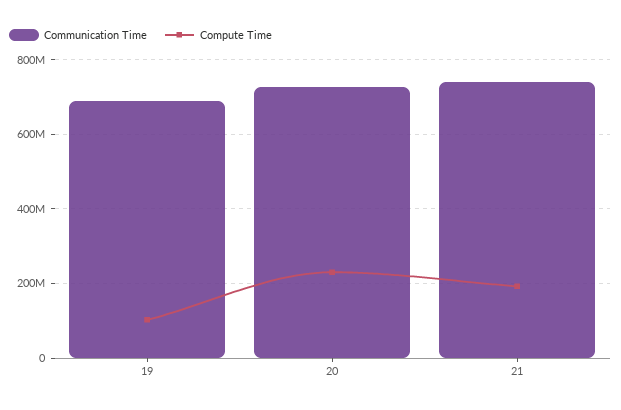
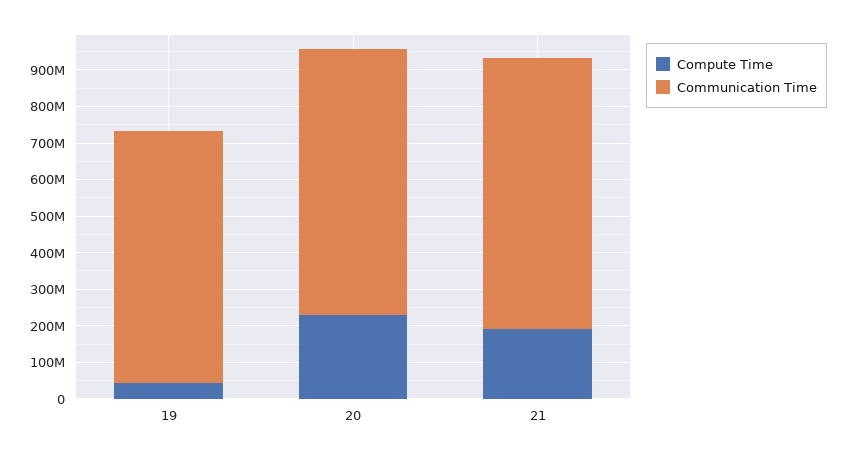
  {
    "Communication Time": {
      "19": 680000000,
      "20": 720000000,
      "21": 740000000
    },
    "Compute Time": {
-     "19": 100000000,
+     "19": 50000000,
      "20": 240000000,
      "21": 200000000
    }
  }

